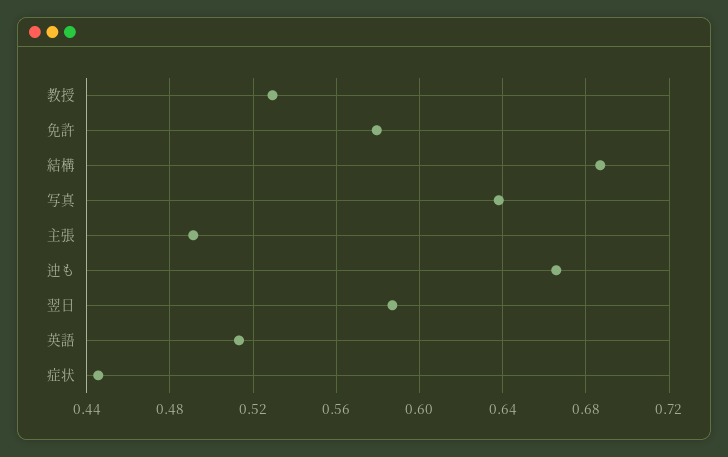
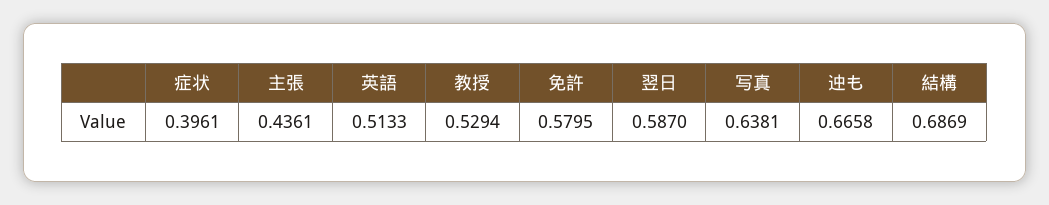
  {
    "教授": 0.5294,
    "免許": 0.5795,
    "結構": 0.6869,
    "写真": 0.6381,
-   "主張": 0.49,
+   "主張": 0.4361,
    "迚も": 0.6658,
    "翌日": 0.587,
    "英語": 0.5133,
-   "症状": 0.445
+   "症状": 0.3961
  }

